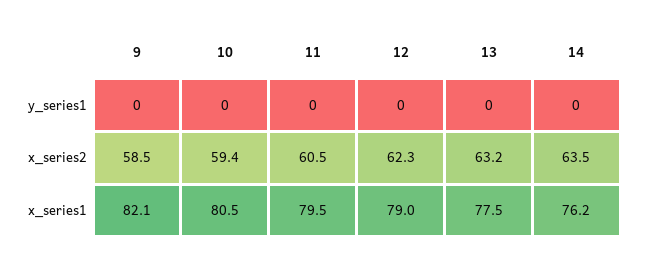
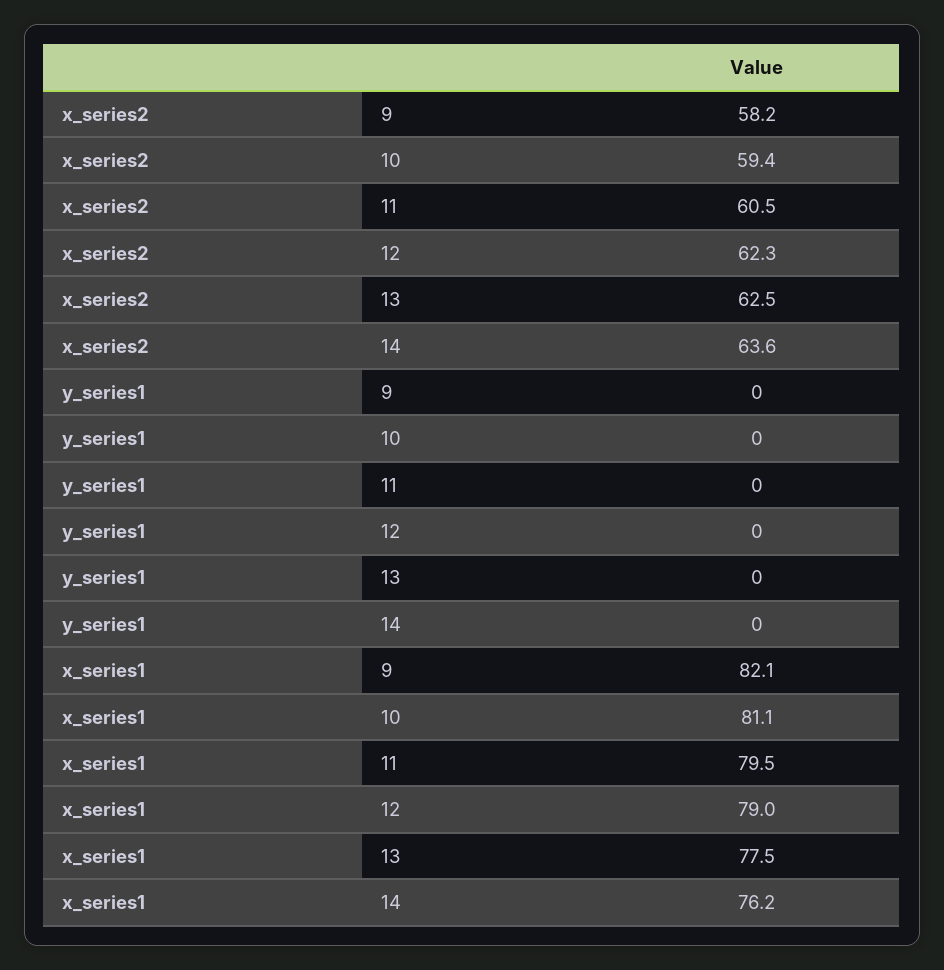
  {
    "9": {
      "y_series1": 0,
-     "x_series2": 58.5,
+     "x_series2": 58.2,
      "x_series1": 82.1
    },
    "10": {
      "y_series1": 0,
      "x_series2": 59.4,
-     "x_series1": 80.5
+     "x_series1": 81.1
    },
    "11": {
      "y_series1": 0,
      "x_series2": 60.5,
      "x_series1": 79.5
    },
    "12": {
      "y_series1": 0,
      "x_series2": 62.3,
      "x_series1": 79
    },
    "13": {
      "y_series1": 0,
-     "x_series2": 63.2,
+     "x_series2": 62.5,
      "x_series1": 77.5
    },
    "14": {
      "y_series1": 0,
-     "x_series2": 63.5,
+     "x_series2": 63.6,
      "x_series1": 76.2
    }
  }

